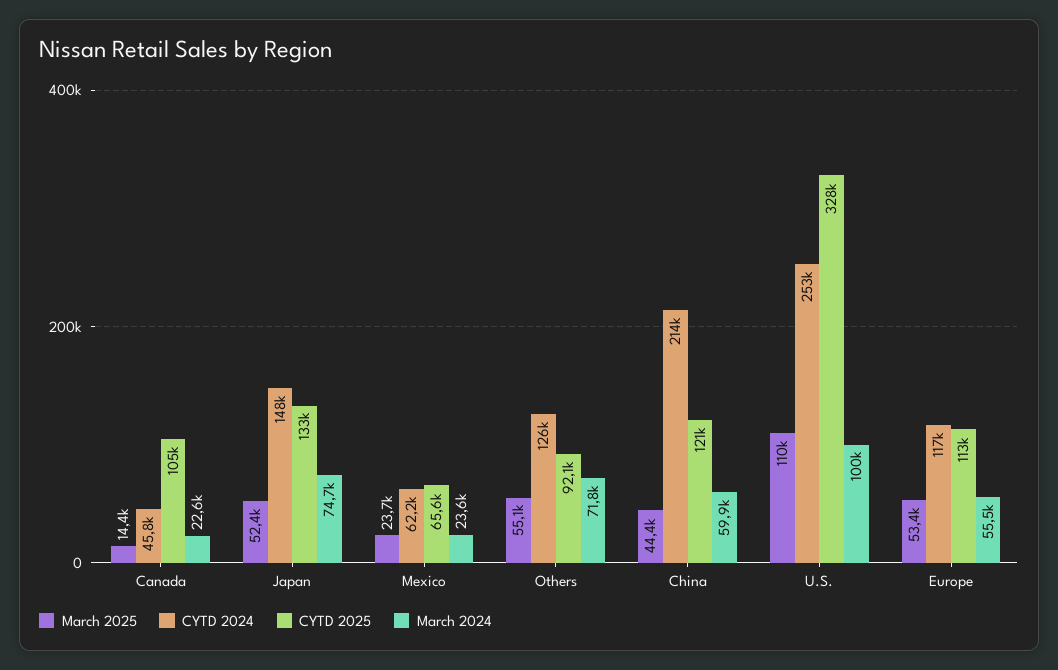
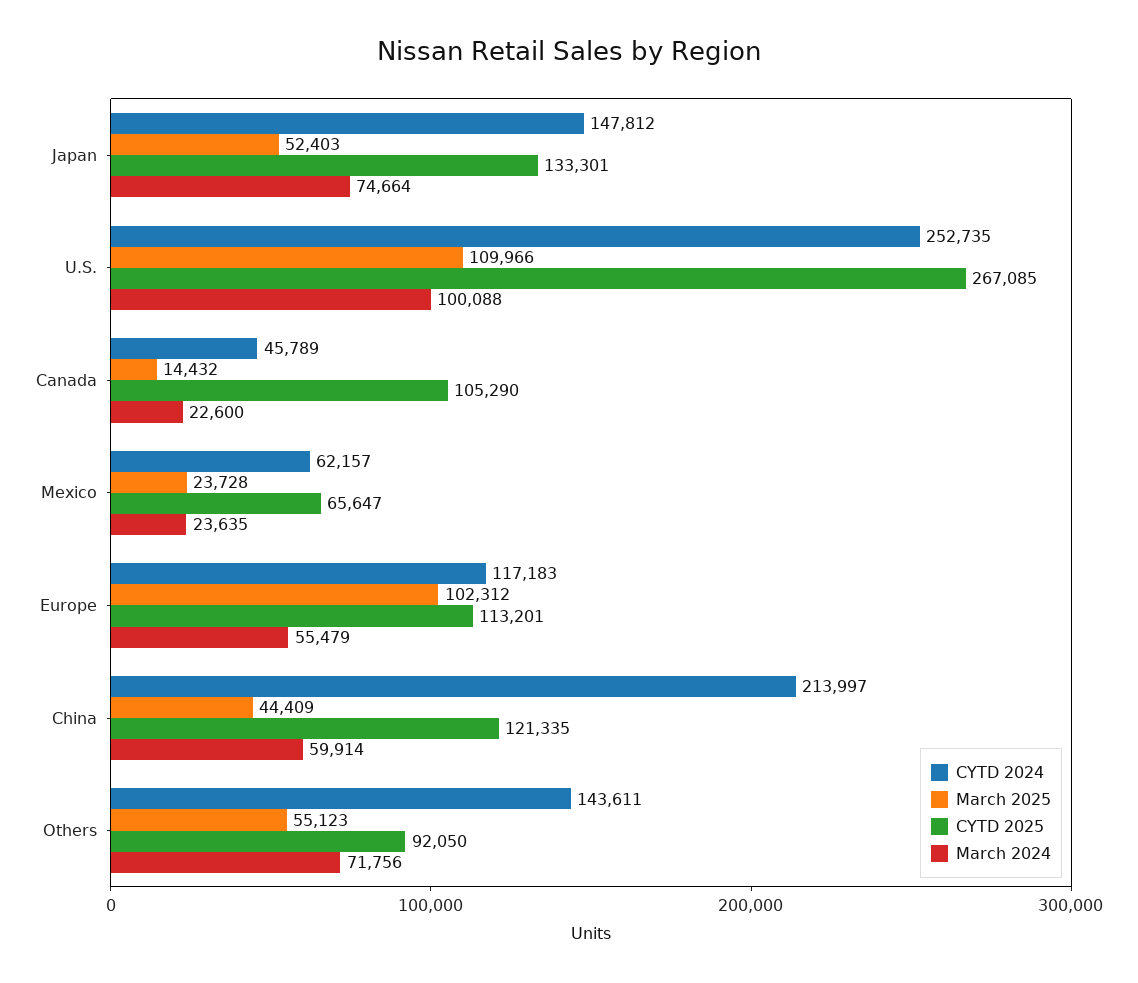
  {
    "March 2025": {
      "Canada": 14432,
      "Japan": 52403,
      "Mexico": 23728,
      "Others": 55123,
      "China": 44409,
      "U.S.": 109966,
-     "Europe": 53400
+     "Europe": 102312
    },
    "CYTD 2024": {
      "Canada": 45789,
      "Japan": 147812,
      "Mexico": 62157,
-     "Others": 126000,
+     "Others": 143611,
      "China": 213997,
      "U.S.": 252735,
      "Europe": 117183
    },
    "CYTD 2025": {
      "Canada": 105290,
      "Japan": 133301,
      "Mexico": 65647,
      "Others": 92050,
      "China": 121335,
-     "U.S.": 328000,
+     "U.S.": 267085,
      "Europe": 113201
    },
    "March 2024": {
      "Canada": 22600,
      "Japan": 74664,
      "Mexico": 23635,
      "Others": 71756,
      "China": 59914,
      "U.S.": 100088,
      "Europe": 55479
    }
  }

